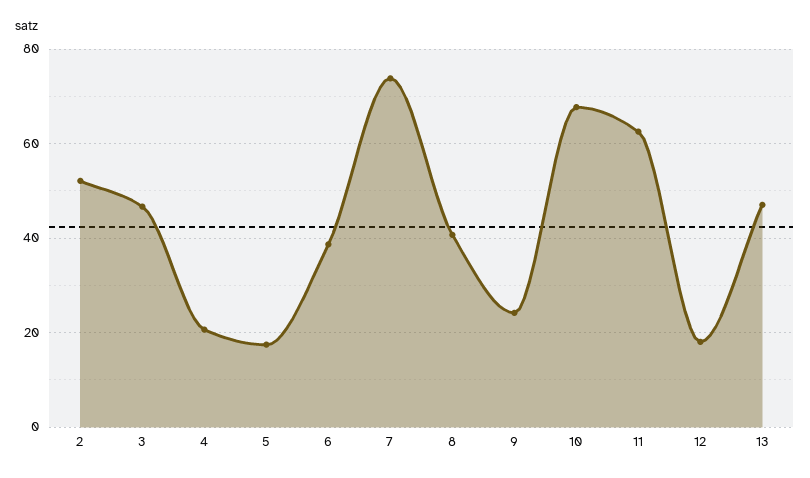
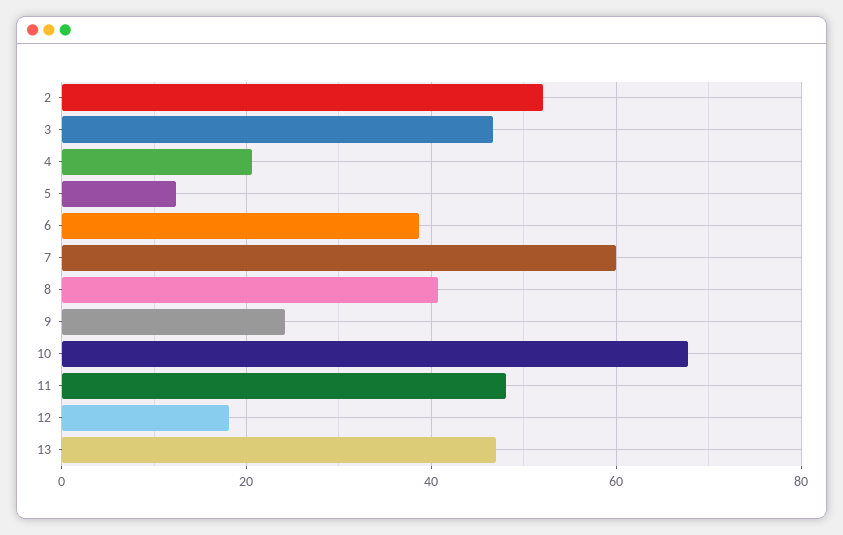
  {
    "2": 52,
    "3": 46,
    "4": 20,
-   "5": 18,
+   "5": 12,
    "6": 38,
-   "7": 74,
+   "7": 60,
    "8": 40,
    "9": 24,
    "10": 68,
-   "11": 62,
+   "11": 48,
    "12": 18,
    "13": 48
  }

